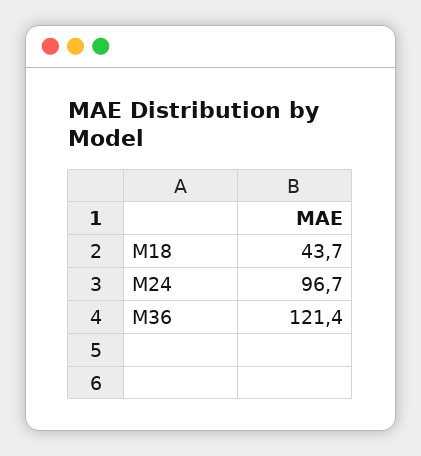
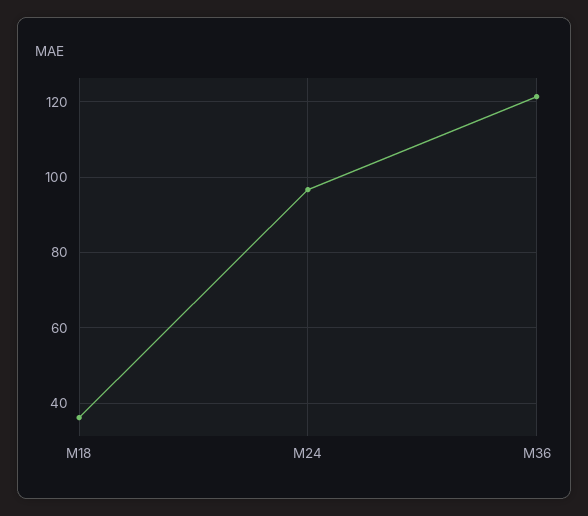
  {
-   "M18": 43.7,
+   "M18": 36,
    "M24": 96.7,
    "M36": 121.4
  }

